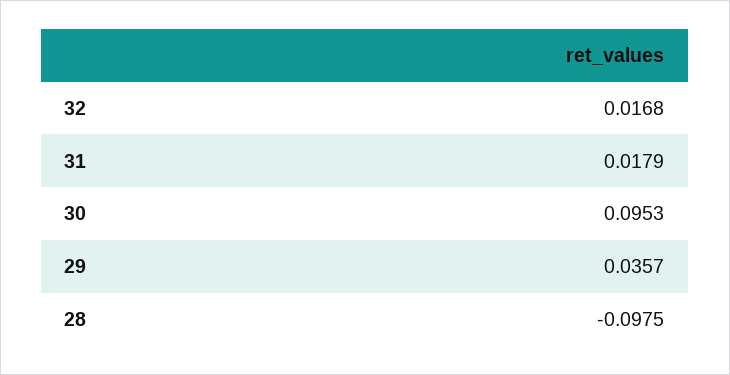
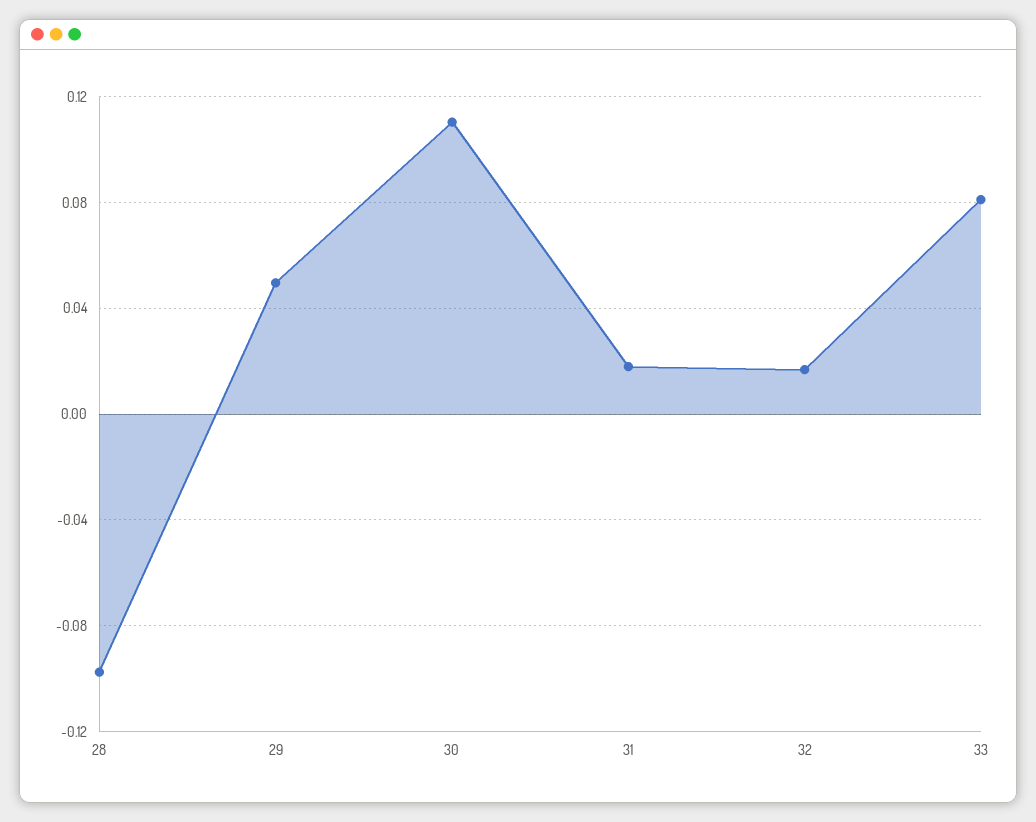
  {
    "32": 0.0168,
    "31": 0.0179,
-   "30": 0.0953,
+   "30": 0.11,
-   "29": 0.0357,
+   "29": 0.05,
-   "28": -0.0975
+   "28": -0.0975,
+   "33": 0.08
  }

